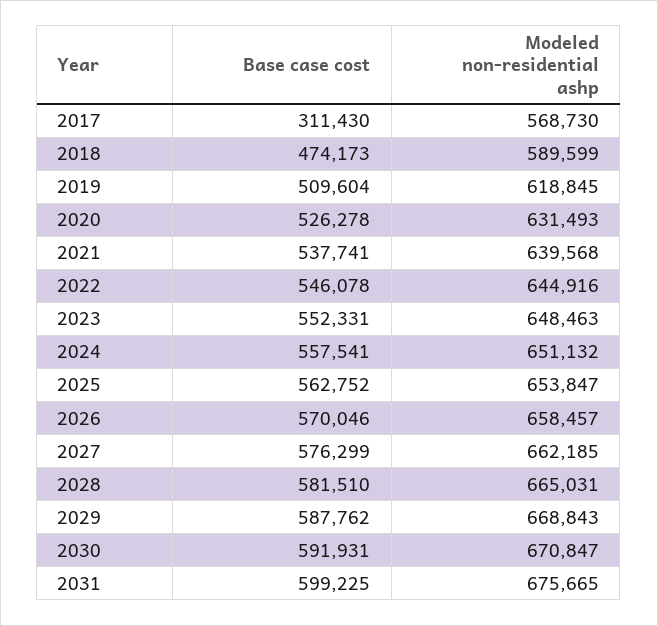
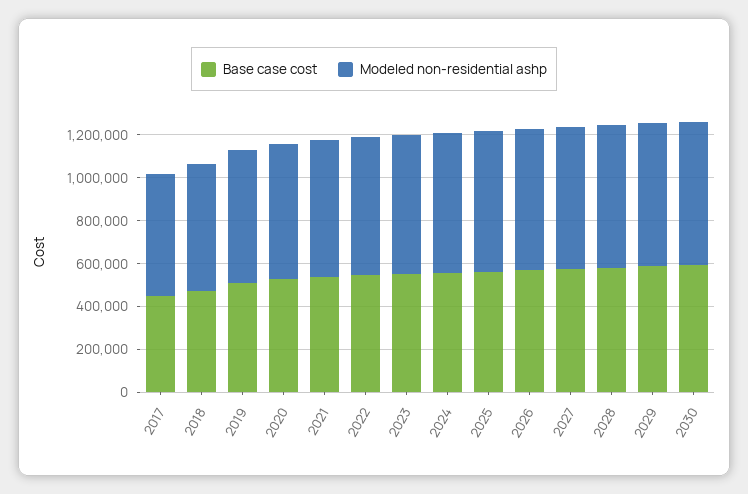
  {
    "Base case cost": {
-     "2017": 311430,
+     "2017": 450000,
      "2018": 474173,
      "2019": 509604,
      "2020": 526278,
      "2021": 537741,
      "2022": 546078,
      "2023": 552331,
      "2024": 557541,
      "2025": 562752,
      "2026": 570046,
      "2027": 576299,
      "2028": 581510,
      "2029": 587762,
-     "2030": 591931,
+     "2030": 591931
-     "2031": 599225
    },
    "Modeled non-residential ashp": {
      "2017": 568730,
      "2018": 589599,
      "2019": 618845,
      "2020": 631493,
      "2021": 639568,
      "2022": 644916,
      "2023": 648463,
      "2024": 651132,
      "2025": 653847,
      "2026": 658457,
      "2027": 662185,
      "2028": 665031,
      "2029": 668843,
-     "2030": 670847,
+     "2030": 670847
-     "2031": 675665
    }
  }

